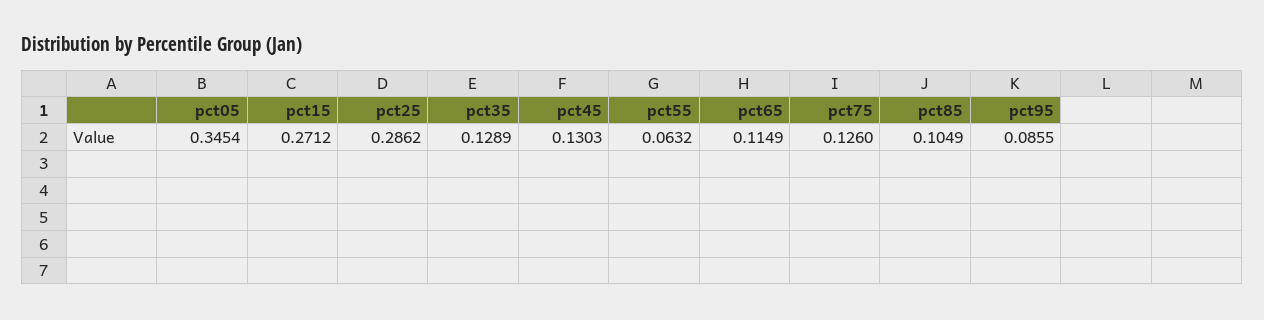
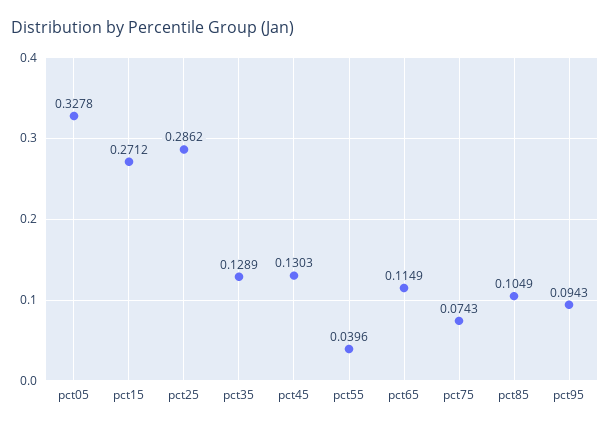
  {
-   "pct05": 0.3454,
+   "pct05": 0.3278,
    "pct15": 0.2712,
    "pct25": 0.2862,
    "pct35": 0.1289,
    "pct45": 0.1303,
-   "pct55": 0.0632,
+   "pct55": 0.0396,
    "pct65": 0.1149,
-   "pct75": 0.126,
+   "pct75": 0.0743,
    "pct85": 0.1049,
-   "pct95": 0.0855
+   "pct95": 0.0943
  }

